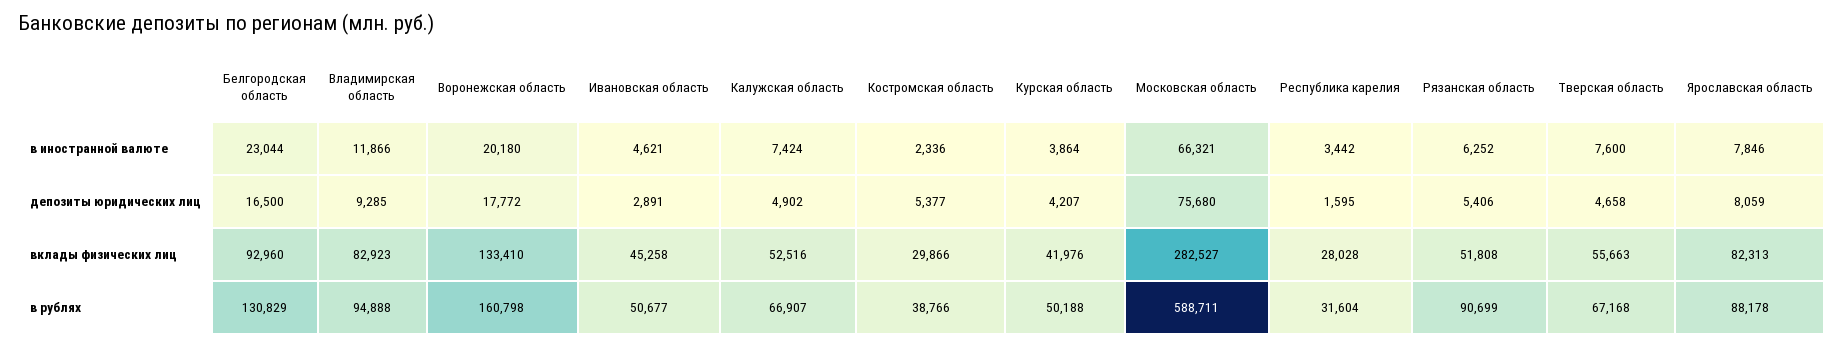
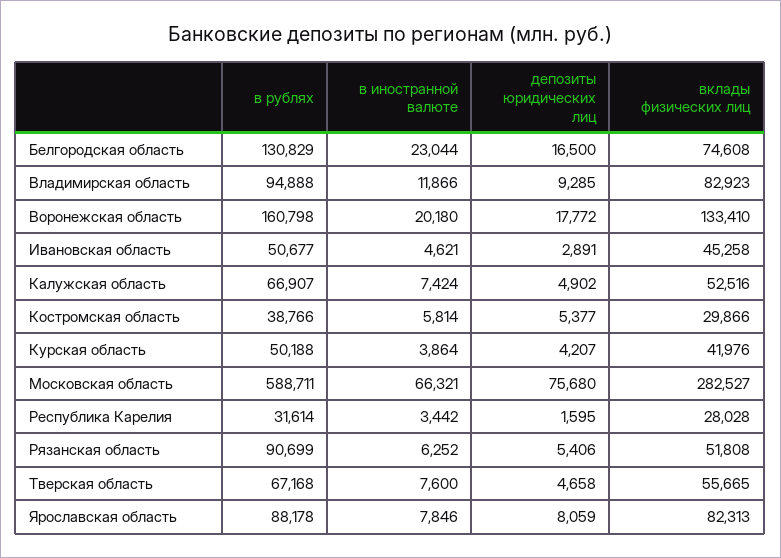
  {
    "Белгородская область": {
      "в иностранной валюте": 23044,
      "депозиты юридических лиц": 16500,
-     "вклады физических лиц": 92960,
+     "вклады физических лиц": 74608,
      "в рублях": 130829
    },
    "Владимирская область": {
      "в иностранной валюте": 11866,
      "депозиты юридических лиц": 9285,
      "вклады физических лиц": 82923,
      "в рублях": 94888
    },
    "Воронежская область": {
      "в иностранной валюте": 20180,
      "депозиты юридических лиц": 17772,
      "вклады физических лиц": 133410,
      "в рублях": 160798
    },
    "Ивановская область": {
      "в иностранной валюте": 4621,
      "депозиты юридических лиц": 2891,
      "вклады физических лиц": 45258,
      "в рублях": 50677
    },
    "Калужская область": {
      "в иностранной валюте": 7424,
      "депозиты юридических лиц": 4902,
      "вклады физических лиц": 52516,
      "в рублях": 66907
    },
    "Костромская область": {
-     "в иностранной валюте": 2336,
+     "в иностранной валюте": 5814,
      "депозиты юридических лиц": 5377,
      "вклады физических лиц": 29866,
      "в рублях": 38766
    },
    "Курская область": {
      "в иностранной валюте": 3864,
      "депозиты юридических лиц": 4207,
      "вклады физических лиц": 41976,
      "в рублях": 50188
    },
    "Московская область": {
      "в иностранной валюте": 66321,
      "депозиты юридических лиц": 75680,
      "вклады физических лиц": 282527,
      "в рублях": 588711
    },
    "Республика карелия": {
      "в иностранной валюте": 3442,
      "депозиты юридических лиц": 1595,
      "вклады физических лиц": 28028,
-     "в рублях": 31604
+     "в рублях": 31614
    },
    "Рязанская область": {
      "в иностранной валюте": 6252,
      "депозиты юридических лиц": 5406,
      "вклады физических лиц": 51808,
      "в рублях": 90699
    },
    "Тверская область": {
      "в иностранной валюте": 7600,
      "депозиты юридических лиц": 4658,
-     "вклады физических лиц": 55663,
+     "вклады физических лиц": 55665,
      "в рублях": 67168
    },
    "Ярославская область": {
      "в иностранной валюте": 7846,
      "депозиты юридических лиц": 8059,
      "вклады физических лиц": 82313,
      "в рублях": 88178
    }
  }

